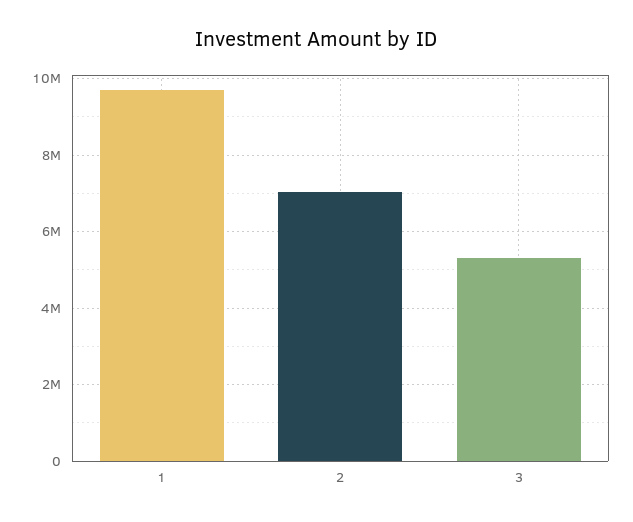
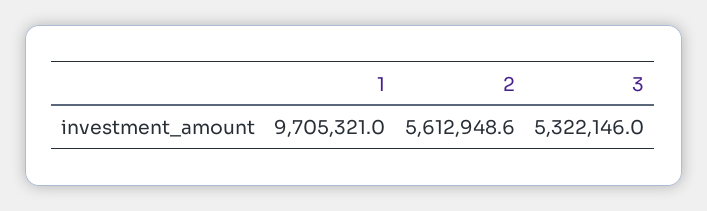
  {
    "1": 9705321,
-   "2": 7000000,
+   "2": 5612948.6,
    "3": 5322146
  }

